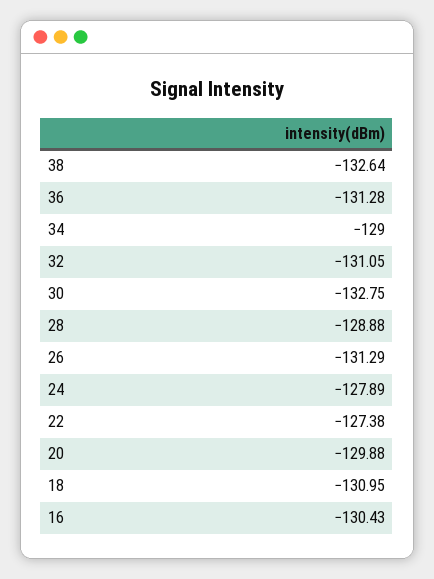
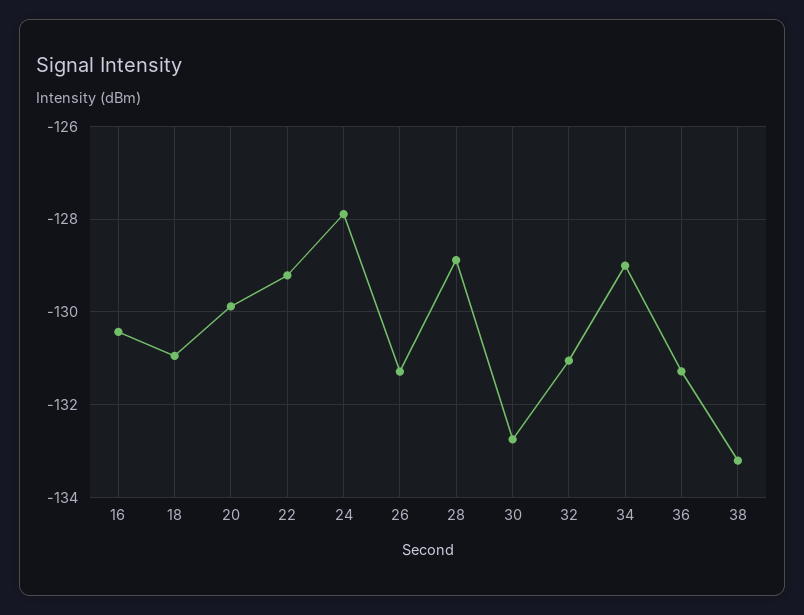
  {
-   "38": -132.64,
+   "38": -133.2,
    "36": -131.28,
    "34": -129,
    "32": -131.05,
    "30": -132.75,
    "28": -128.88,
    "26": -131.29,
    "24": -127.89,
-   "22": -127.38,
+   "22": -129.2,
    "20": -129.88,
    "18": -130.95,
    "16": -130.43
  }

